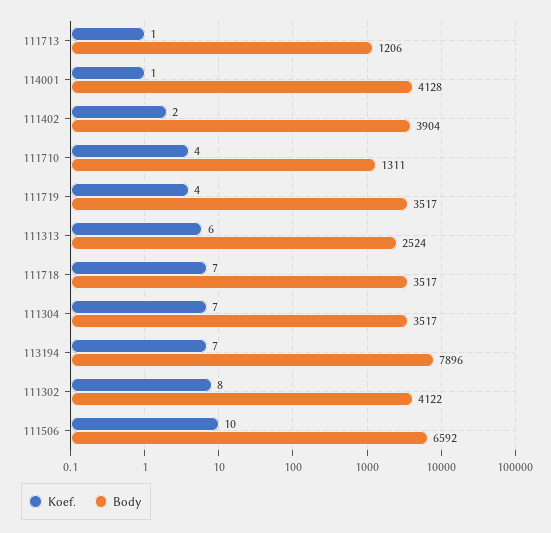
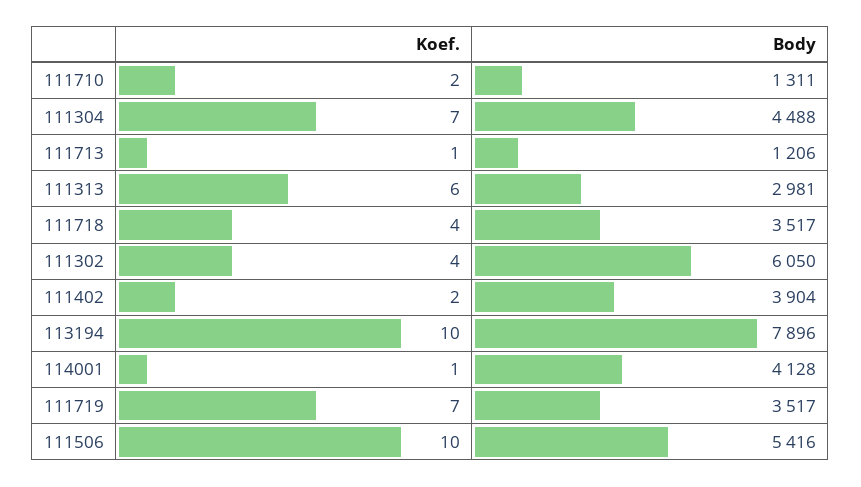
  {
    "Koef.": {
      "111713": 1,
      "114001": 1,
      "111402": 2,
-     "111710": 4,
+     "111710": 2,
-     "111719": 4,
+     "111719": 7,
      "111313": 6,
-     "111718": 7,
+     "111718": 4,
      "111304": 7,
-     "113194": 7,
+     "113194": 10,
-     "111302": 8,
+     "111302": 4,
      "111506": 10
    },
    "Body": {
      "111713": 1206,
      "114001": 4128,
      "111402": 3904,
      "111710": 1311,
      "111719": 3517,
-     "111313": 2524,
+     "111313": 2981,
      "111718": 3517,
-     "111304": 3517,
+     "111304": 4488,
      "113194": 7896,
-     "111302": 4122,
+     "111302": 6050,
-     "111506": 6592
+     "111506": 5416
    }
  }

